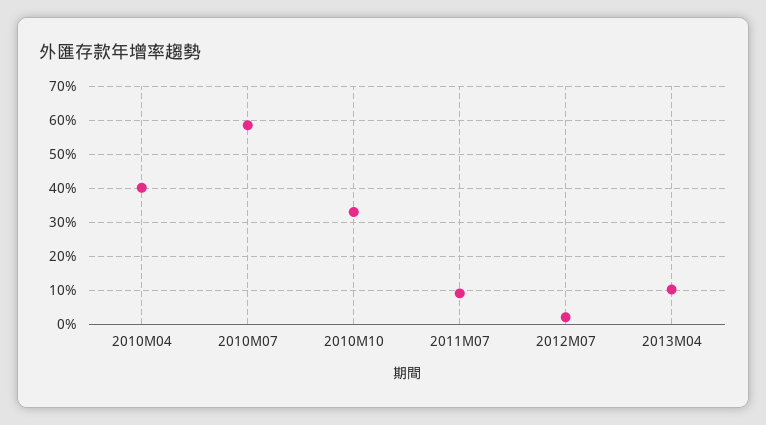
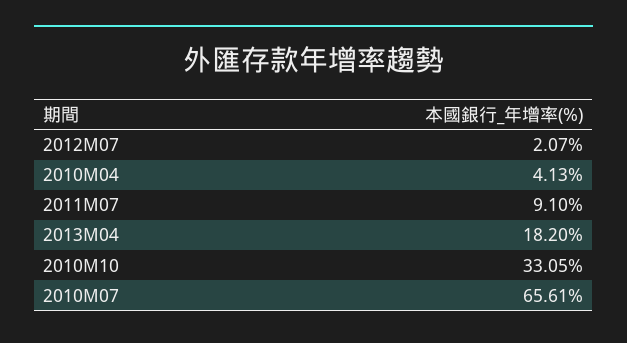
  {
-   "2010M04": 40,
+   "2010M04": 4.13,
-   "2010M07": 58,
+   "2010M07": 65.61,
    "2010M10": 33.05,
    "2011M07": 9.1,
    "2012M07": 2.07,
-   "2013M04": 10
+   "2013M04": 18.2
  }

